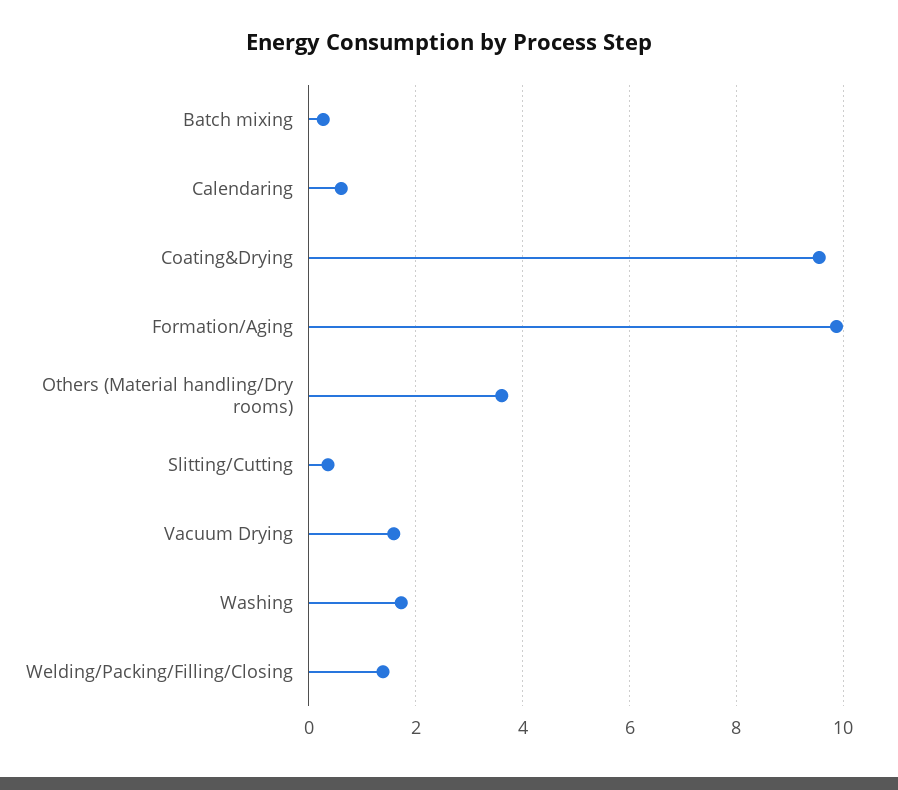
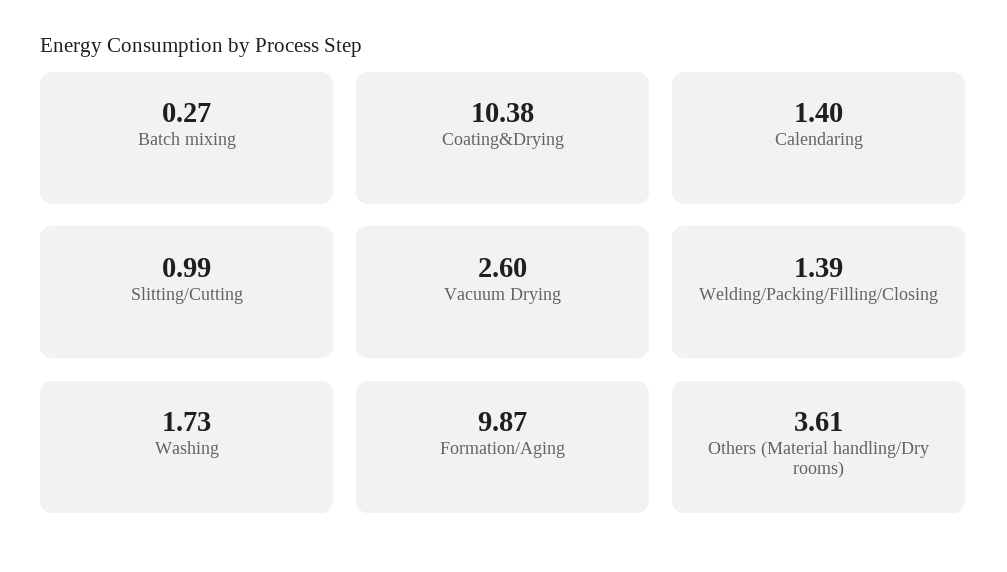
  {
    "Batch mixing": 0.27,
-   "Calendaring": 0.6,
+   "Calendaring": 1.4,
-   "Coating&Drying": 9.6,
+   "Coating&Drying": 10.38,
    "Formation/Aging": 9.87,
    "Others (Material handling/Dry rooms)": 3.61,
-   "Slitting/Cutting": 0.4,
+   "Slitting/Cutting": 0.99,
-   "Vacuum Drying": 1.6,
+   "Vacuum Drying": 2.6,
    "Washing": 1.73,
    "Welding/Packing/Filling/Closing": 1.39
  }

